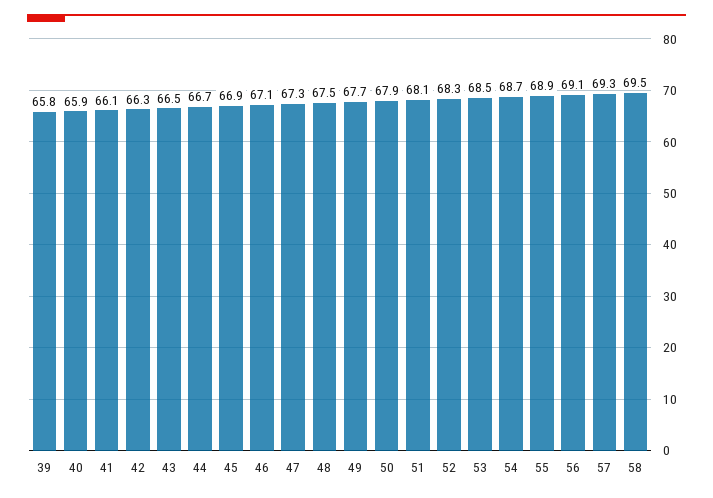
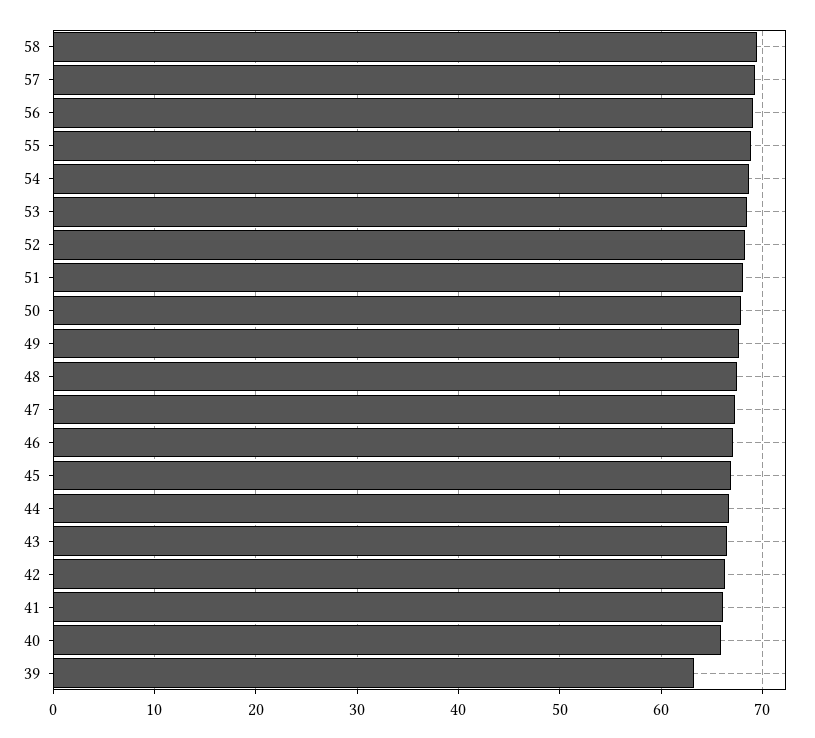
  {
-   "39": 65.8,
+   "39": 63,
    "40": 65.9,
    "41": 66.1,
    "42": 66.3,
    "43": 66.5,
    "44": 66.7,
    "45": 66.9,
    "46": 67.1,
    "47": 67.3,
    "48": 67.5,
    "49": 67.7,
    "50": 67.9,
    "51": 68.1,
    "52": 68.3,
    "53": 68.5,
    "54": 68.7,
    "55": 68.9,
    "56": 69.1,
    "57": 69.3,
    "58": 69.5
  }

